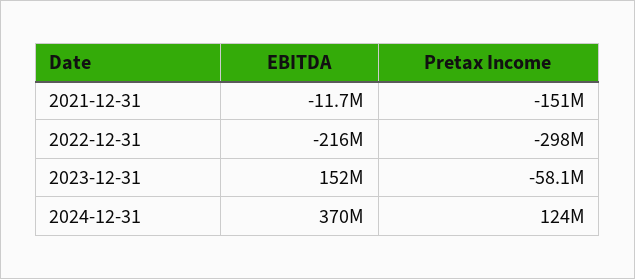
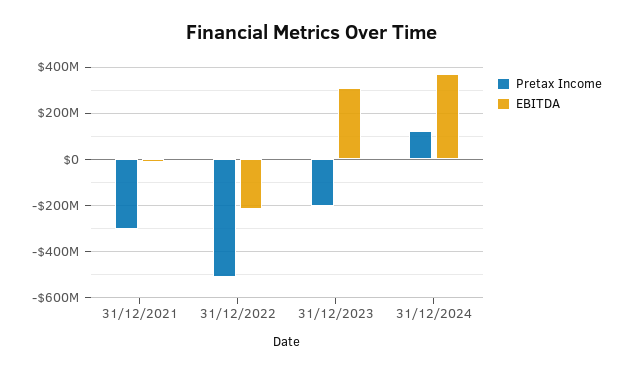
  {
    "EBITDA": {
      "2021-12-31": -11700000,
      "2022-12-31": -216000000,
-     "2023-12-31": 152000000,
+     "2023-12-31": 300000000,
      "2024-12-31": 370000000
    },
    "Pretax Income": {
-     "2021-12-31": -151000000,
+     "2021-12-31": -300000000,
-     "2022-12-31": -298000000,
+     "2022-12-31": -500000000,
-     "2023-12-31": -58100000,
+     "2023-12-31": -200000000,
      "2024-12-31": 124000000
    }
  }

